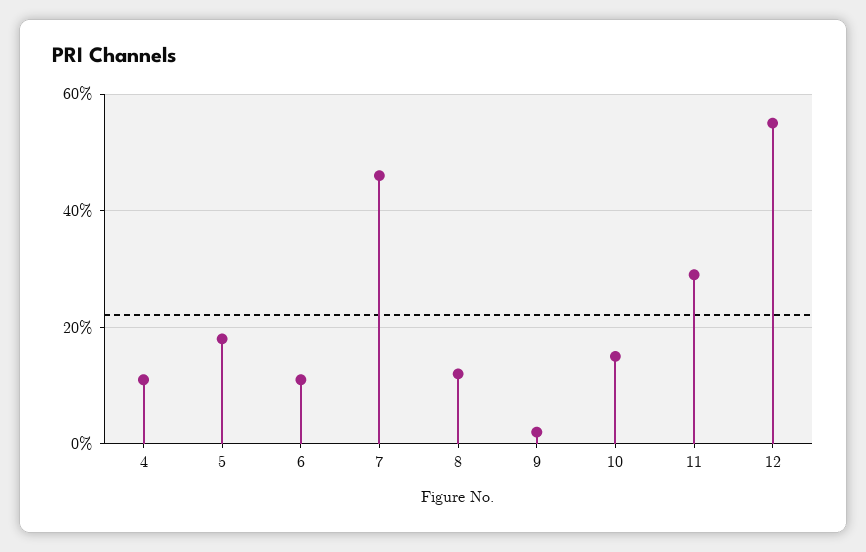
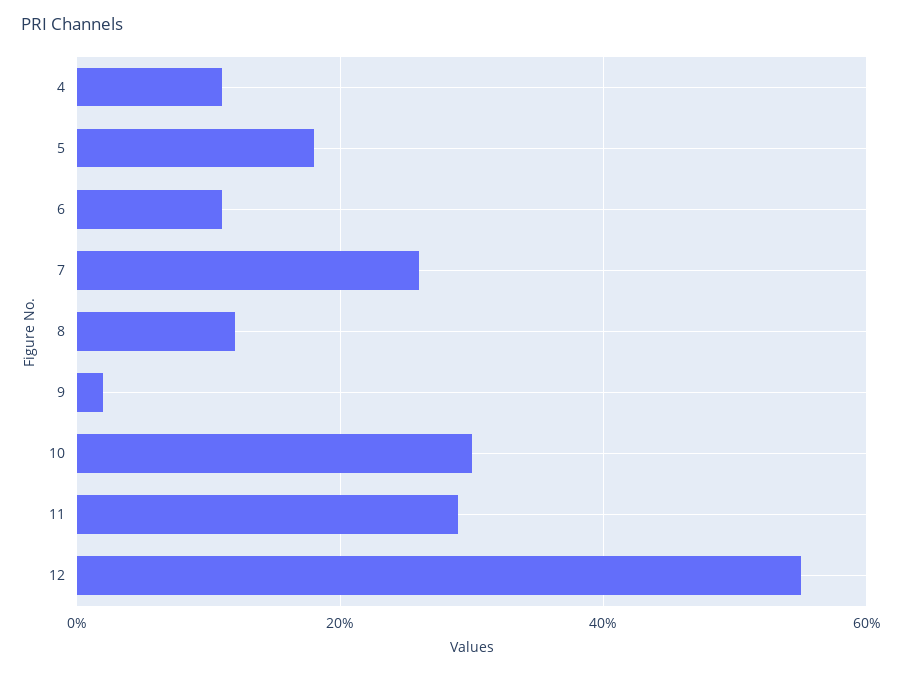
  {
    "4": 10,
    "5": 20,
    "6": 10,
-   "7": 45,
+   "7": 25,
    "8": 10,
    "9": 0,
-   "10": 15,
+   "10": 30,
    "11": 30,
    "12": 55
  }

